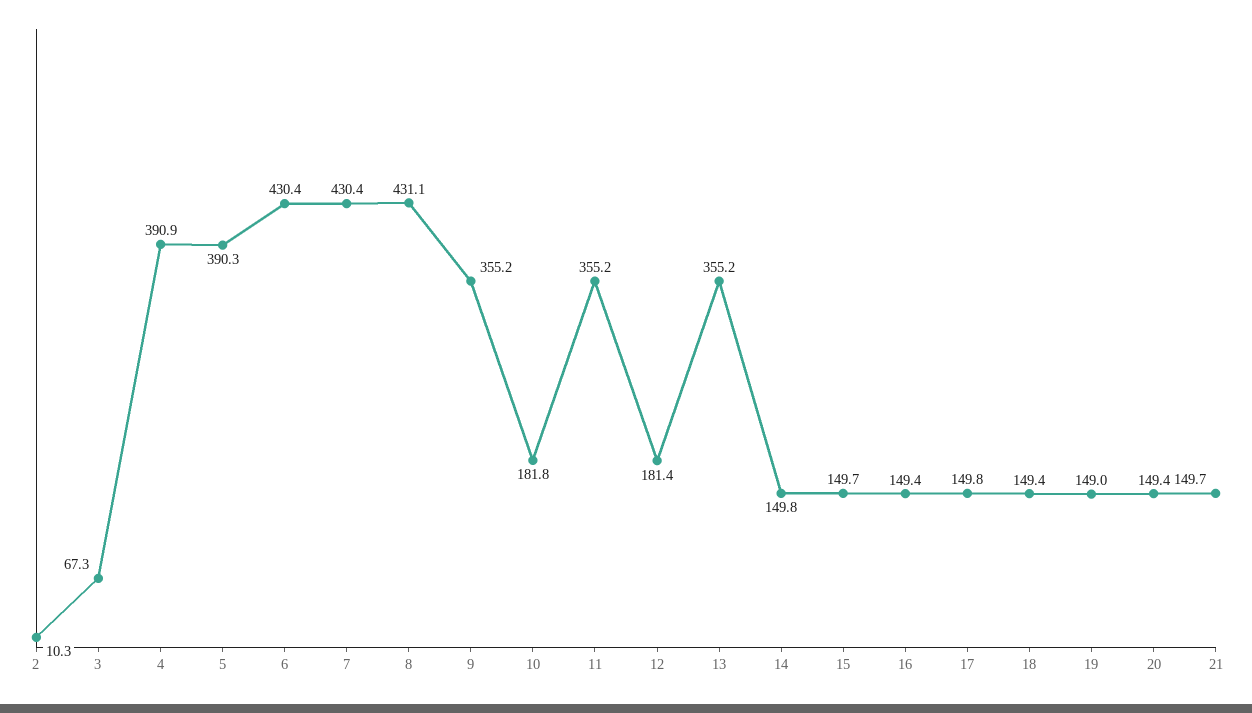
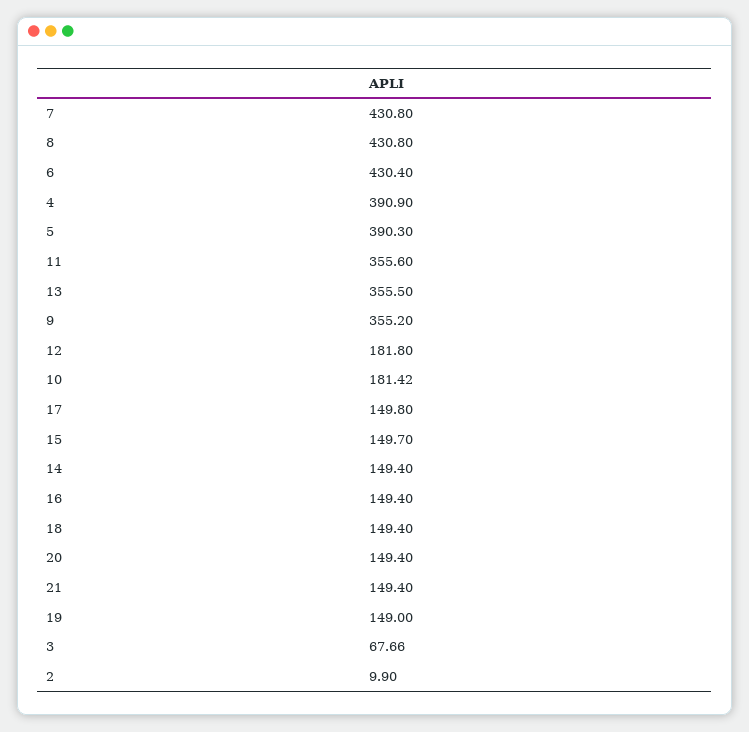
  {
-   "2": 10.3,
+   "2": 9.9,
-   "3": 67.3,
+   "3": 67.66,
    "4": 390.9,
    "5": 390.3,
    "6": 430.4,
-   "7": 430.4,
+   "7": 430.8,
-   "8": 431.1,
+   "8": 430.8,
    "9": 355.2,
-   "10": 181.8,
+   "10": 181.42,
-   "11": 355.2,
+   "11": 355.6,
-   "12": 181.4,
+   "12": 181.8,
-   "13": 355.2,
+   "13": 355.5,
-   "14": 149.8,
+   "14": 149.4,
    "15": 149.7,
    "16": 149.4,
    "17": 149.8,
    "18": 149.4,
    "19": 149,
    "20": 149.4,
-   "21": 149.7
+   "21": 149.4
  }

